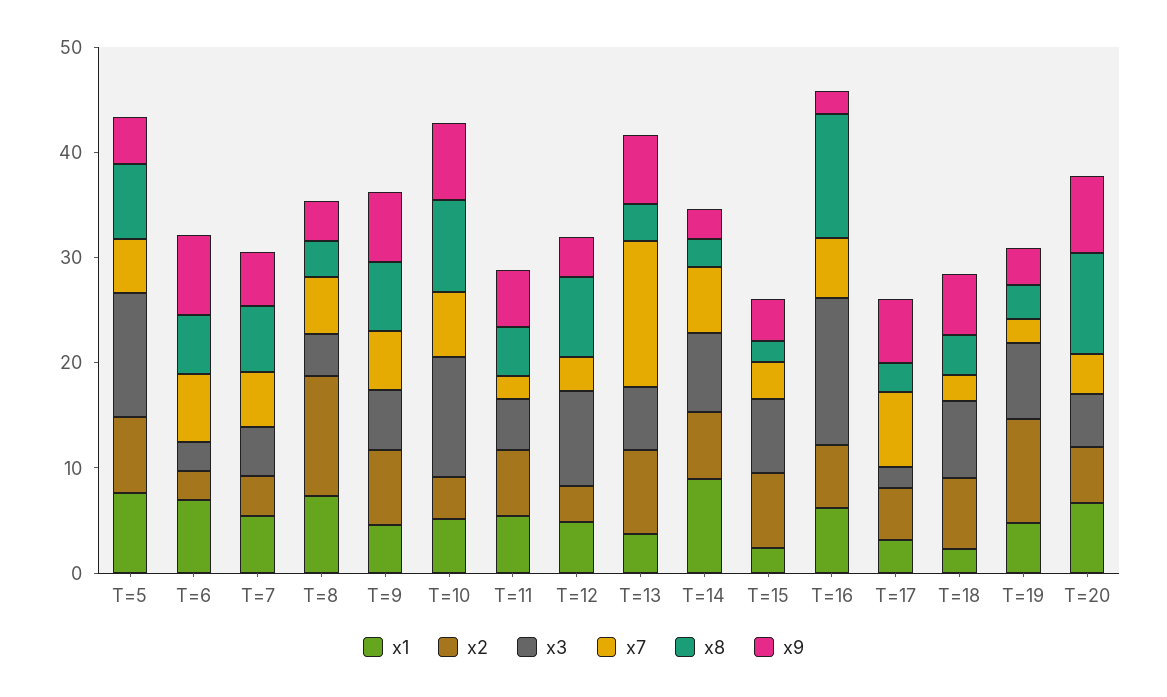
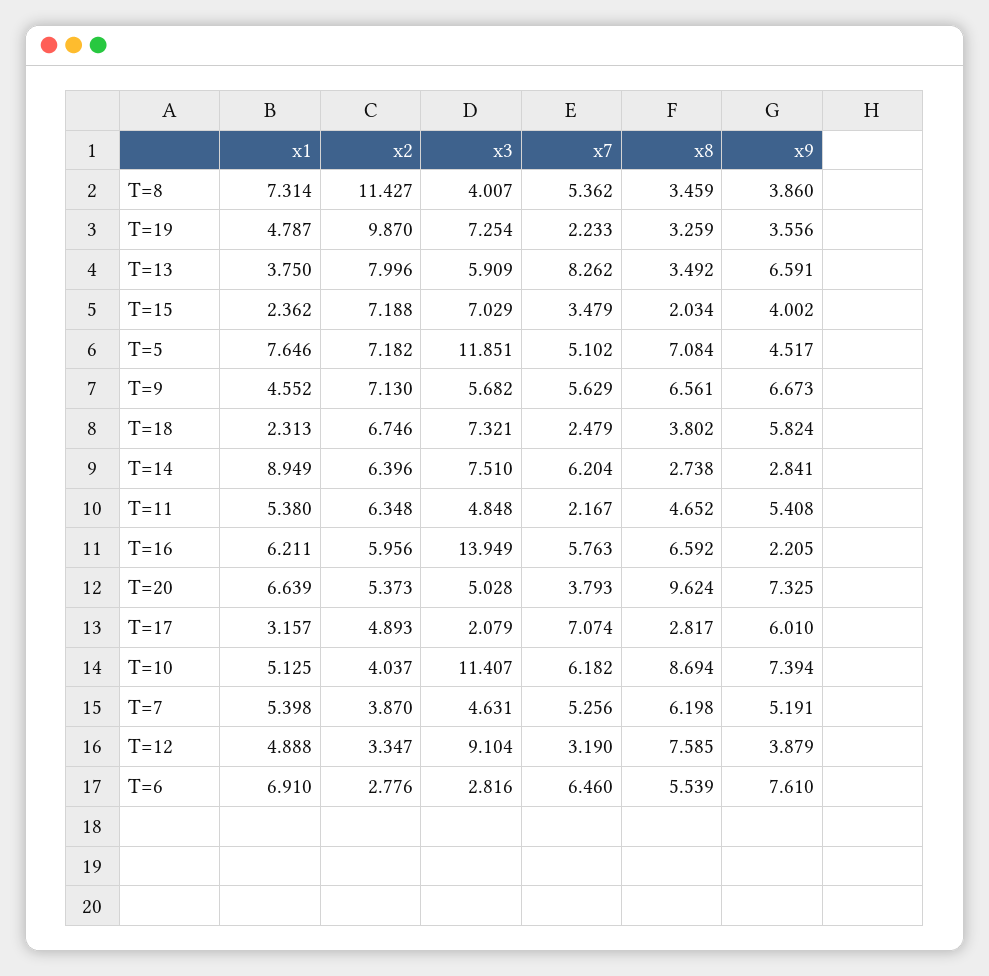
  {
    "x1": {
      "T=5": 7.646,
      "T=6": 6.91,
      "T=7": 5.398,
      "T=8": 7.314,
      "T=9": 4.552,
      "T=10": 5.125,
      "T=11": 5.38,
      "T=12": 4.888,
      "T=13": 3.75,
      "T=14": 8.949,
      "T=15": 2.362,
      "T=16": 6.211,
      "T=17": 3.157,
      "T=18": 2.313,
      "T=19": 4.787,
      "T=20": 6.639
    },
    "x2": {
      "T=5": 7.182,
      "T=6": 2.776,
      "T=7": 3.87,
      "T=8": 11.427,
      "T=9": 7.13,
      "T=10": 4.037,
      "T=11": 6.348,
      "T=12": 3.347,
      "T=13": 7.996,
      "T=14": 6.396,
      "T=15": 7.188,
      "T=16": 5.956,
      "T=17": 4.893,
      "T=18": 6.746,
      "T=19": 9.87,
      "T=20": 5.373
    },
    "x3": {
      "T=5": 11.851,
      "T=6": 2.816,
      "T=7": 4.631,
      "T=8": 4.007,
      "T=9": 5.682,
      "T=10": 11.407,
      "T=11": 4.848,
      "T=12": 9.104,
      "T=13": 5.909,
      "T=14": 7.51,
      "T=15": 7.029,
      "T=16": 13.949,
      "T=17": 2.079,
      "T=18": 7.321,
      "T=19": 7.254,
      "T=20": 5.028
    },
    "x7": {
      "T=5": 5.102,
      "T=6": 6.46,
      "T=7": 5.256,
      "T=8": 5.362,
      "T=9": 5.629,
      "T=10": 6.182,
      "T=11": 2.167,
      "T=12": 3.19,
-     "T=13": 14,
+     "T=13": 8.262,
      "T=14": 6.204,
      "T=15": 3.479,
      "T=16": 5.763,
      "T=17": 7.074,
      "T=18": 2.479,
      "T=19": 2.233,
      "T=20": 3.793
    },
    "x8": {
      "T=5": 7.084,
      "T=6": 5.539,
      "T=7": 6.198,
      "T=8": 3.459,
      "T=9": 6.561,
      "T=10": 8.694,
      "T=11": 4.652,
      "T=12": 7.585,
      "T=13": 3.492,
      "T=14": 2.738,
      "T=15": 2.034,
-     "T=16": 12,
+     "T=16": 6.592,
      "T=17": 2.817,
      "T=18": 3.802,
      "T=19": 3.259,
      "T=20": 9.624
    },
    "x9": {
      "T=5": 4.517,
      "T=6": 7.61,
      "T=7": 5.191,
      "T=8": 3.86,
      "T=9": 6.673,
      "T=10": 7.394,
      "T=11": 5.408,
      "T=12": 3.879,
      "T=13": 6.591,
      "T=14": 2.841,
      "T=15": 4.002,
      "T=16": 2.205,
      "T=17": 6.01,
      "T=18": 5.824,
      "T=19": 3.556,
      "T=20": 7.325
    }
  }

